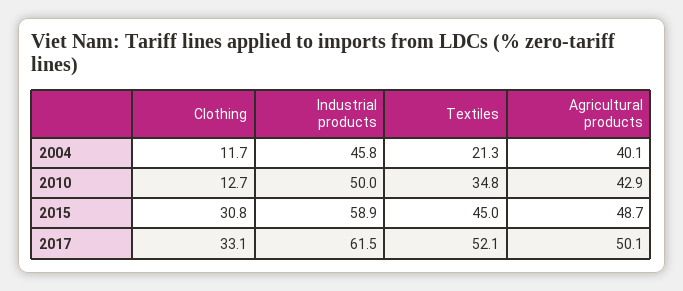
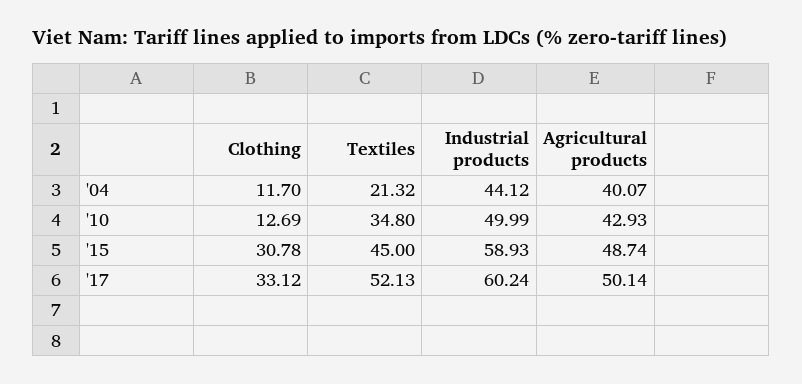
  {
    "Clothing": {
      "2004": 11.7,
      "2010": 12.69,
      "2015": 30.78,
      "2017": 33.12
    },
    "Industrial products": {
-     "2004": 45.8,
+     "2004": 44.12,
      "2010": 49.99,
      "2015": 58.93,
-     "2017": 61.5
+     "2017": 60.24
    },
    "Textiles": {
      "2004": 21.32,
      "2010": 34.8,
      "2015": 45,
      "2017": 52.13
    },
    "Agricultural products": {
      "2004": 40.07,
      "2010": 42.93,
      "2015": 48.74,
      "2017": 50.14
    }
  }

